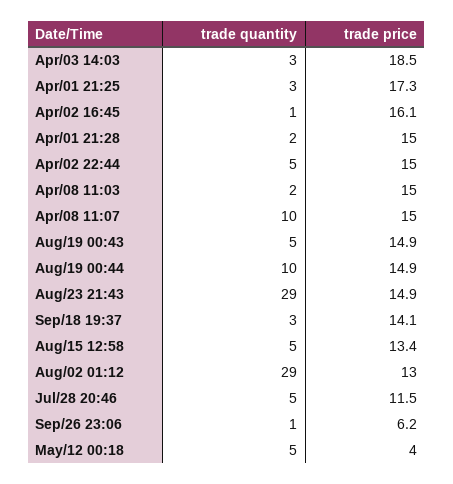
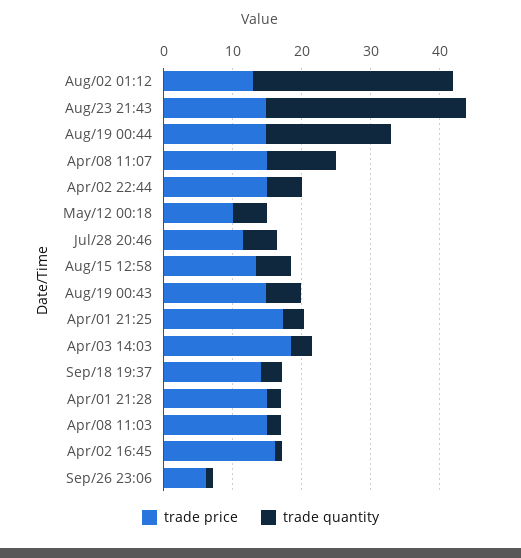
  {
    "trade quantity": {
      "Apr/03 14:03": 3,
      "Apr/01 21:25": 3,
      "Apr/02 16:45": 1,
      "Apr/01 21:28": 2,
      "Apr/02 22:44": 5,
      "Apr/08 11:03": 2,
      "Apr/08 11:07": 10,
      "Aug/19 00:43": 5,
-     "Aug/19 00:44": 10,
+     "Aug/19 00:44": 18,
      "Aug/23 21:43": 29,
      "Sep/18 19:37": 3,
      "Aug/15 12:58": 5,
      "Aug/02 01:12": 29,
      "Jul/28 20:46": 5,
      "Sep/26 23:06": 1,
      "May/12 00:18": 5
    },
    "trade price": {
      "Apr/03 14:03": 18.5,
      "Apr/01 21:25": 17.3,
      "Apr/02 16:45": 16.1,
      "Apr/01 21:28": 15,
      "Apr/02 22:44": 15,
      "Apr/08 11:03": 15,
      "Apr/08 11:07": 15,
      "Aug/19 00:43": 14.9,
      "Aug/19 00:44": 14.9,
      "Aug/23 21:43": 14.9,
      "Sep/18 19:37": 14.1,
      "Aug/15 12:58": 13.4,
      "Aug/02 01:12": 13,
      "Jul/28 20:46": 11.5,
      "Sep/26 23:06": 6.2,
-     "May/12 00:18": 4
+     "May/12 00:18": 10
    }
  }

